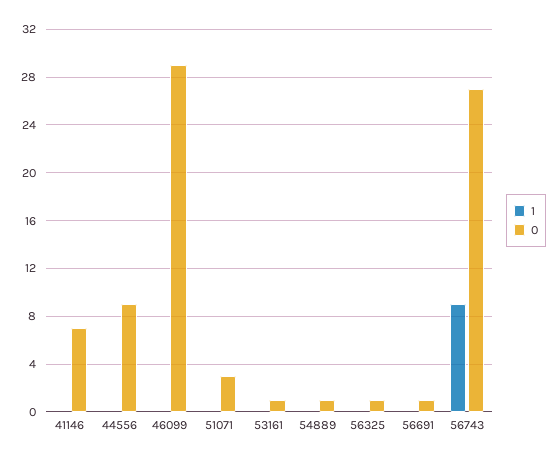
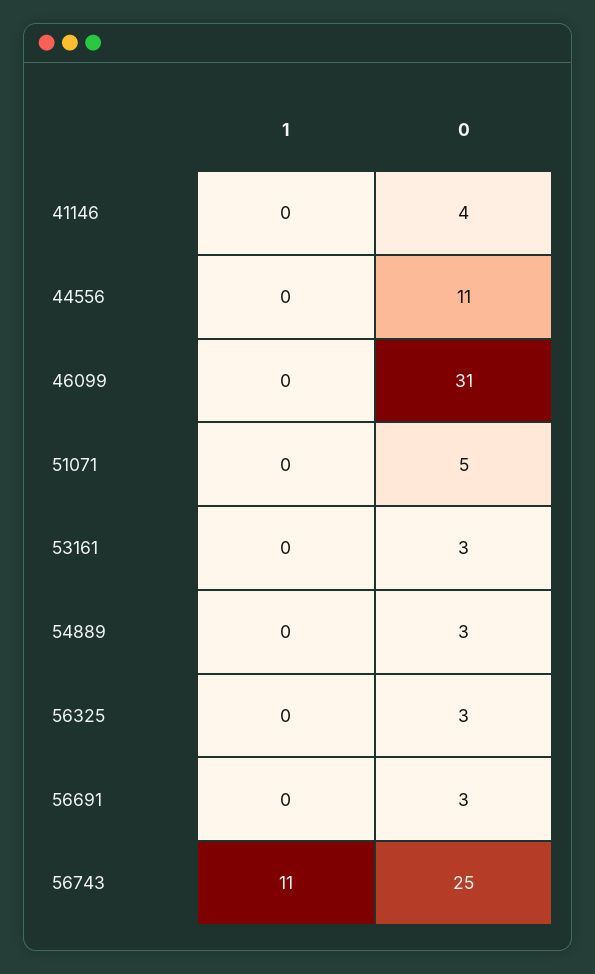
  {
    "1": {
      "41146": 0,
      "44556": 0,
      "46099": 0,
      "51071": 0,
      "53161": 0,
      "54889": 0,
      "56325": 0,
      "56691": 0,
-     "56743": 9
+     "56743": 11
    },
    "0": {
-     "41146": 7,
+     "41146": 4,
-     "44556": 9,
+     "44556": 11,
-     "46099": 29,
+     "46099": 31,
-     "51071": 3,
+     "51071": 5,
-     "53161": 1,
+     "53161": 3,
-     "54889": 1,
+     "54889": 3,
-     "56325": 1,
+     "56325": 3,
-     "56691": 1,
+     "56691": 3,
-     "56743": 27
+     "56743": 25
    }
  }

